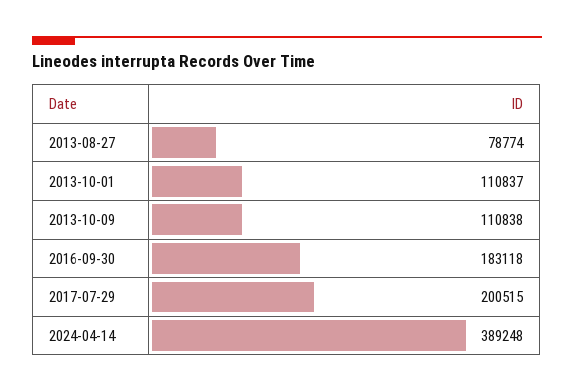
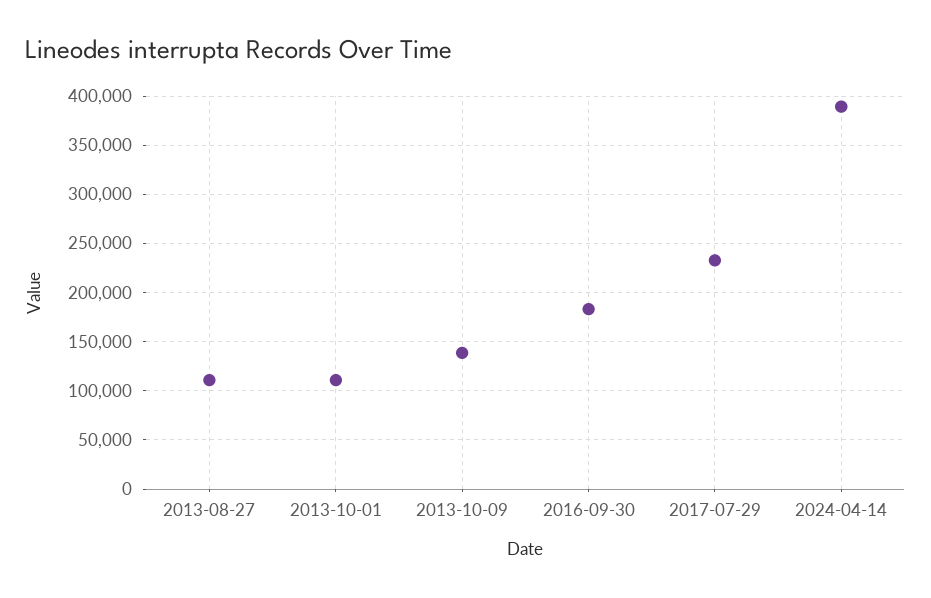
  {
-   "2013-08-27": 78774,
+   "2013-08-27": 110000,
    "2013-10-01": 110837,
-   "2013-10-09": 110838,
+   "2013-10-09": 140000,
    "2016-09-30": 183118,
-   "2017-07-29": 200515,
+   "2017-07-29": 230000,
    "2024-04-14": 389248
  }

